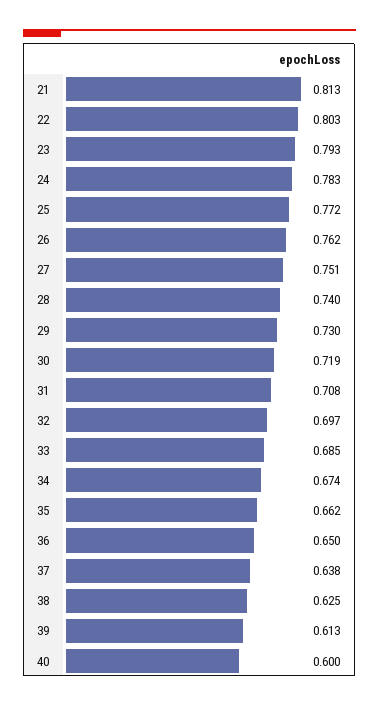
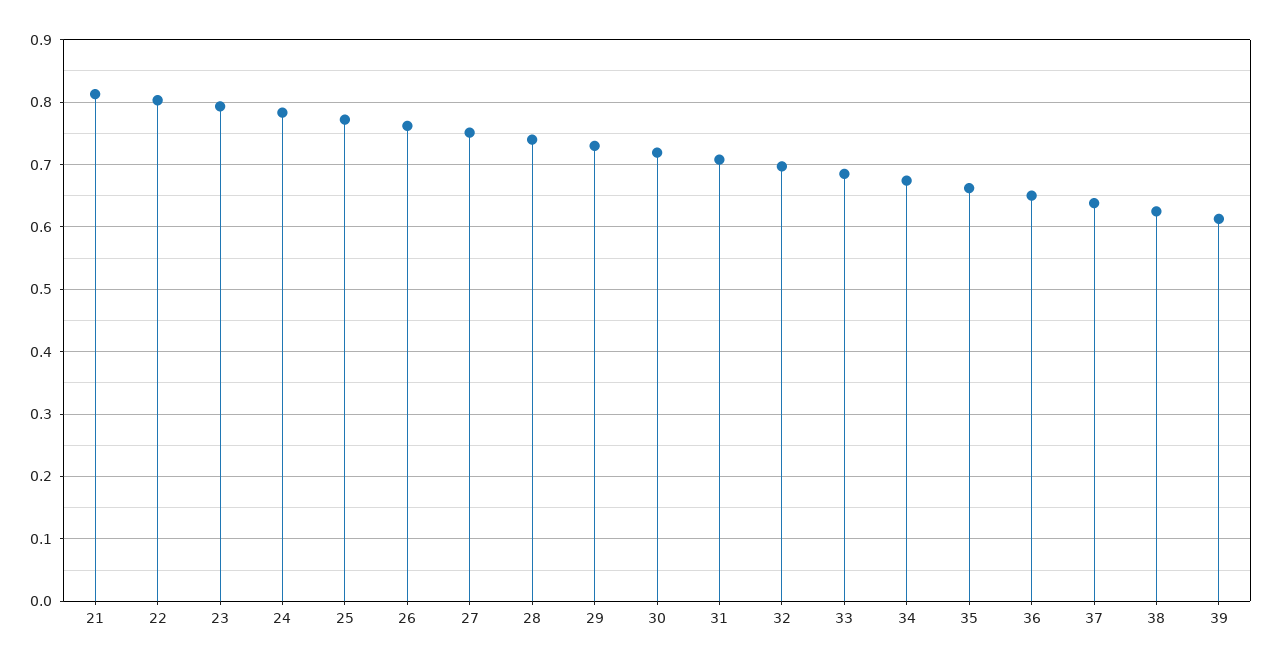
  {
    "21": 0.813,
    "22": 0.803,
    "23": 0.793,
    "24": 0.783,
    "25": 0.772,
    "26": 0.762,
    "27": 0.751,
    "28": 0.74,
    "29": 0.73,
    "30": 0.719,
    "31": 0.708,
    "32": 0.697,
    "33": 0.685,
    "34": 0.674,
    "35": 0.662,
    "36": 0.65,
    "37": 0.638,
    "38": 0.625,
-   "39": 0.613,
+   "39": 0.613
-   "40": 0.6
  }

